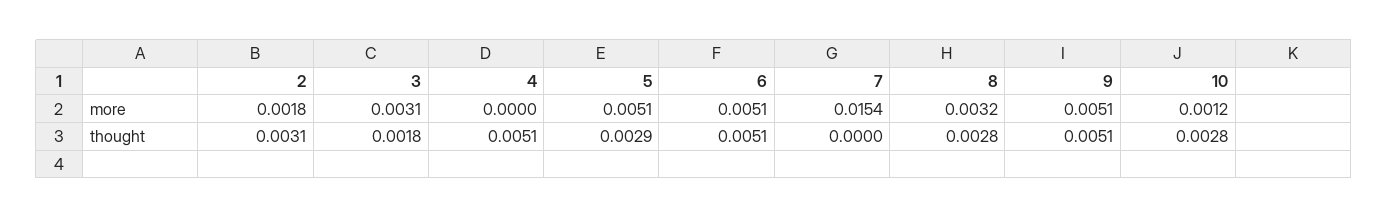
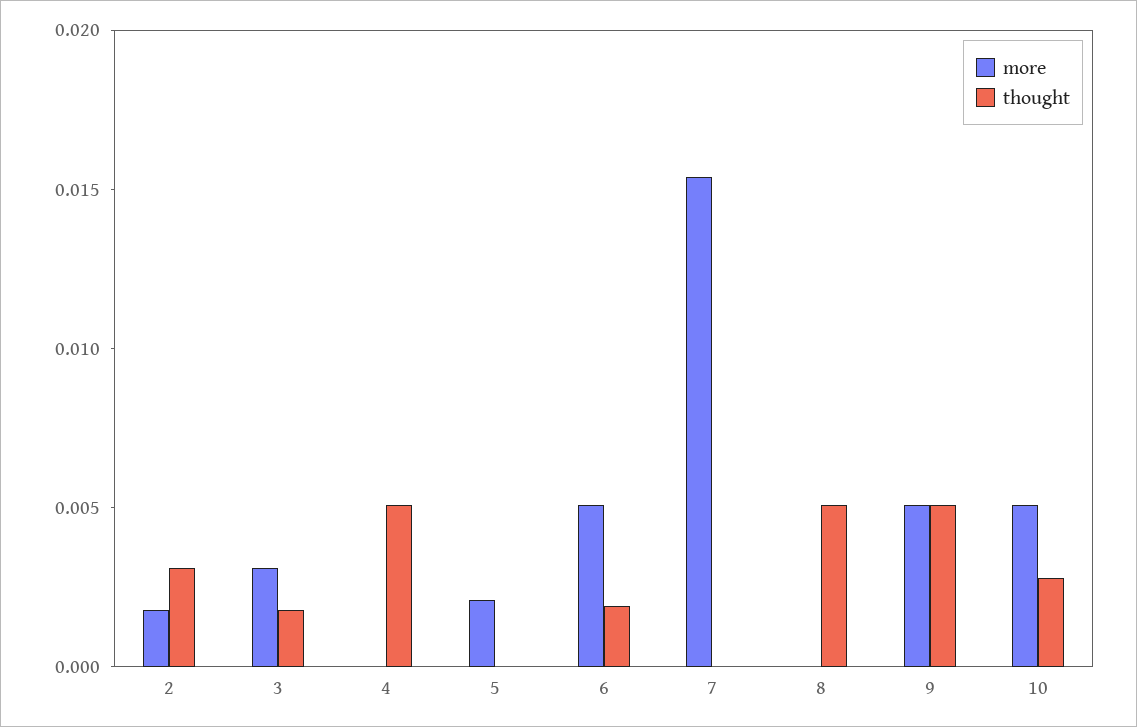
  {
    "more": {
      "2": 0.0018,
      "3": 0.0031,
      "4": 0,
-     "5": 0.0051,
+     "5": 0.002,
      "6": 0.0051,
      "7": 0.0154,
-     "8": 0.0032,
+     "8": 0,
      "9": 0.0051,
-     "10": 0.0012
+     "10": 0.005
    },
    "thought": {
      "2": 0.0031,
      "3": 0.0018,
      "4": 0.0051,
-     "5": 0.0029,
+     "5": 0,
-     "6": 0.0051,
+     "6": 0.002,
      "7": 0,
-     "8": 0.0028,
+     "8": 0.005,
      "9": 0.0051,
      "10": 0.0028
    }
  }

